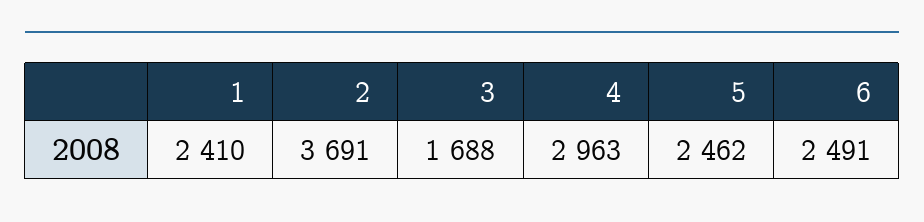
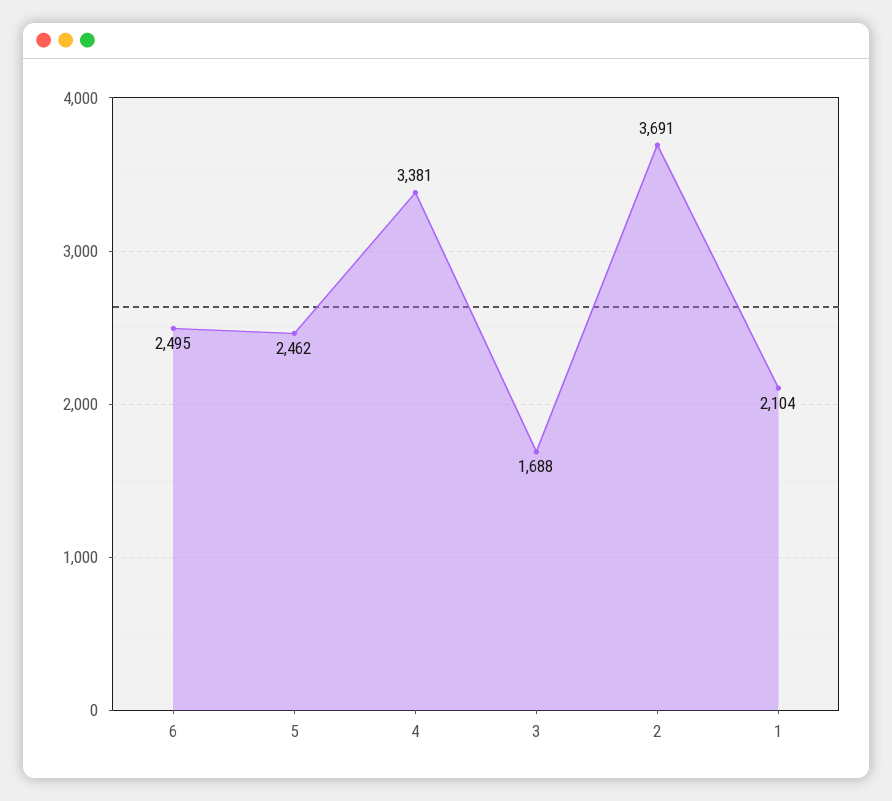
  {
-   "1": 2410,
+   "1": 2104,
    "2": 3691,
    "3": 1688,
-   "4": 2963,
+   "4": 3381,
    "5": 2462,
-   "6": 2491
+   "6": 2495
  }

